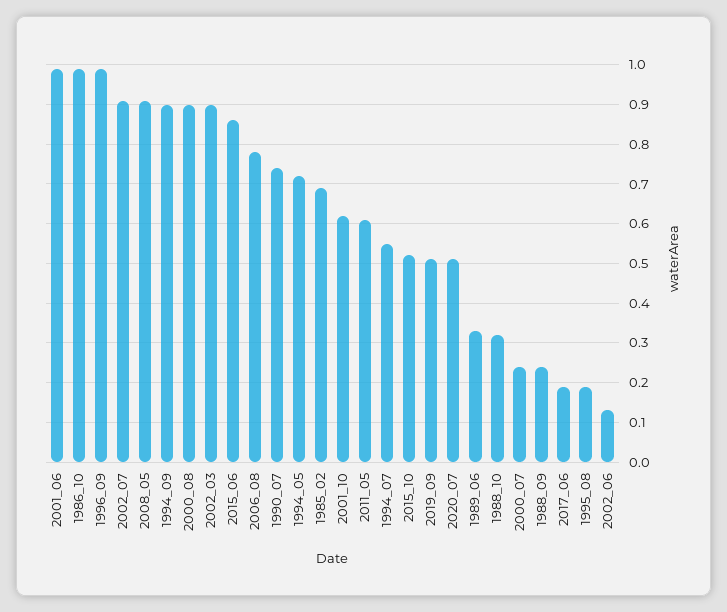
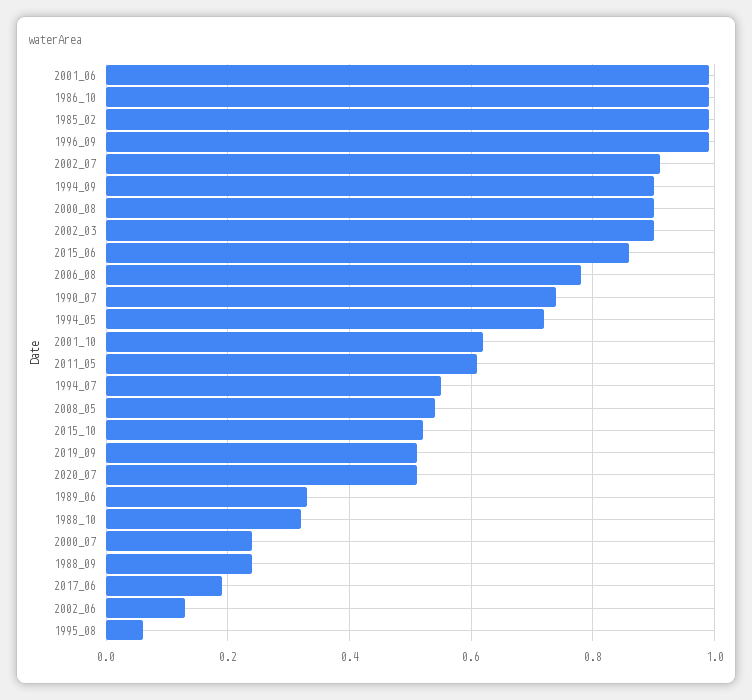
  {
    "2001_06": 1,
    "1986_10": 1,
    "1996_09": 1,
    "2002_07": 0.9,
-   "2008_05": 0.9,
+   "2008_05": 0.55,
    "1994_09": 0.9,
    "2000_08": 0.9,
    "2002_03": 0.9,
    "2015_06": 0.85,
    "2006_08": 0.8,
    "1990_07": 0.75,
    "1994_05": 0.7,
-   "1985_02": 0.7,
+   "1985_02": 1,
    "2001_10": 0.6,
    "2011_05": 0.6,
    "1994_07": 0.55,
    "2015_10": 0.5,
    "2019_09": 0.5,
    "2020_07": 0.5,
    "1989_06": 0.35,
    "1988_10": 0.3,
    "2000_07": 0.25,
    "1988_09": 0.25,
    "2017_06": 0.2,
-   "1995_08": 0.2,
+   "1995_08": 0.05,
    "2002_06": 0.15
  }

